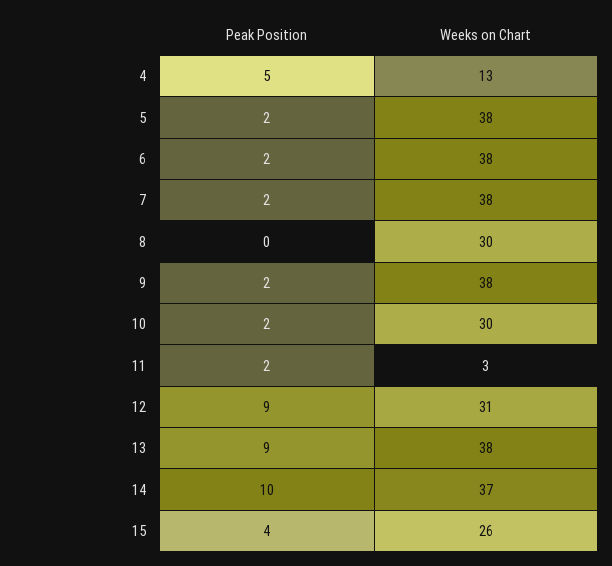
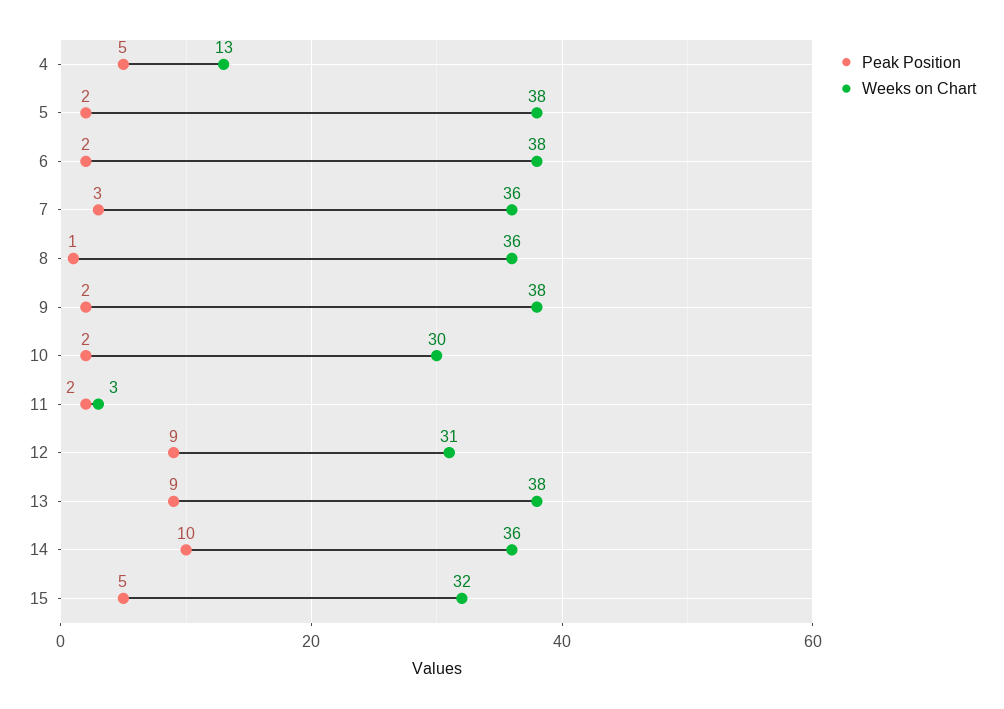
  {
    "Peak Position": {
      "4": 5,
      "5": 2,
      "6": 2,
-     "7": 2,
+     "7": 3,
-     "8": 0,
+     "8": 1,
      "9": 2,
      "10": 2,
      "11": 2,
      "12": 9,
      "13": 9,
      "14": 10,
-     "15": 4
+     "15": 5
    },
    "Weeks on Chart": {
      "4": 13,
      "5": 38,
      "6": 38,
-     "7": 38,
+     "7": 36,
-     "8": 30,
+     "8": 36,
      "9": 38,
      "10": 30,
      "11": 3,
      "12": 31,
      "13": 38,
-     "14": 37,
+     "14": 36,
-     "15": 26
+     "15": 32
    }
  }

